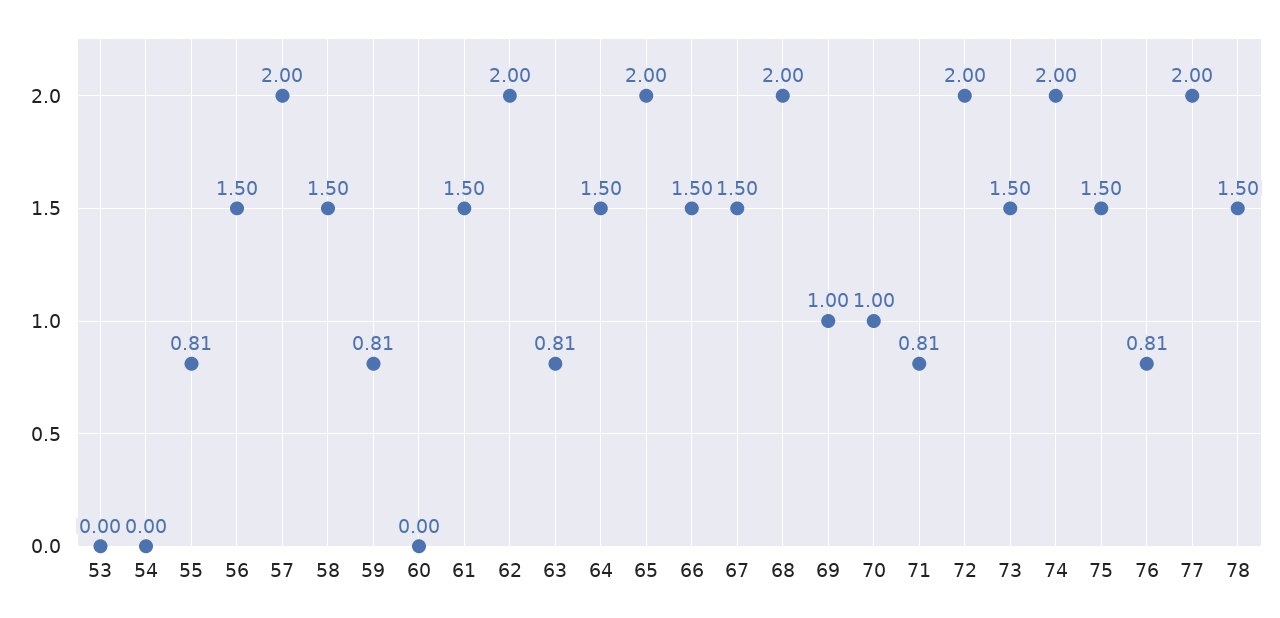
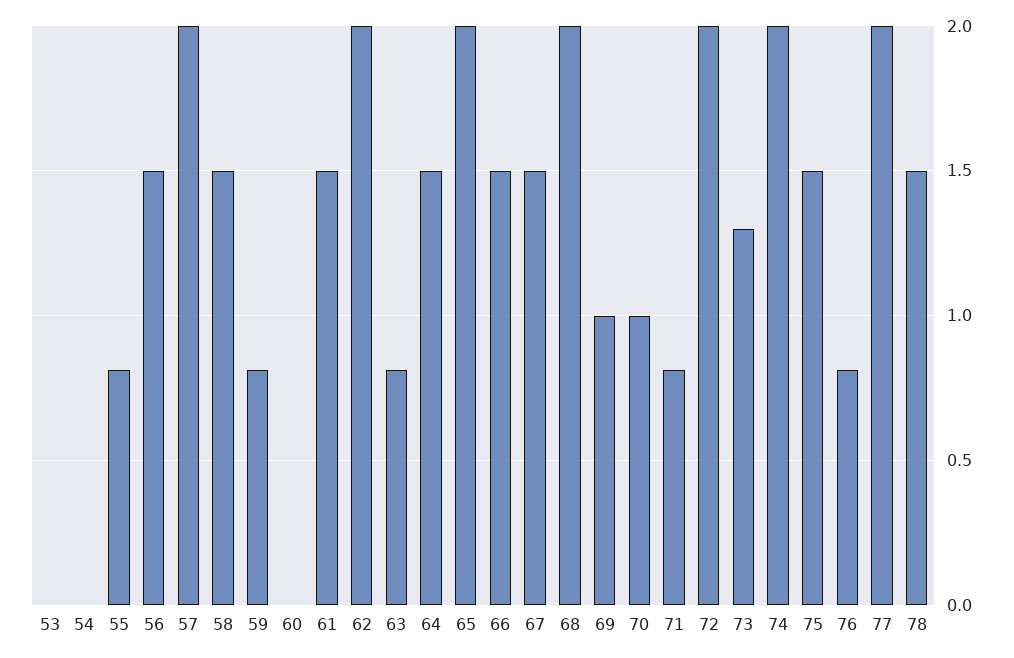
  {
    "53": 0,
    "54": 0,
    "55": 0.81,
    "56": 1.5,
    "57": 2,
    "58": 1.5,
    "59": 0.81,
    "60": 0,
    "61": 1.5,
    "62": 2,
    "63": 0.81,
    "64": 1.5,
    "65": 2,
    "66": 1.5,
    "67": 1.5,
    "68": 2,
    "69": 1,
    "70": 1,
    "71": 0.81,
    "72": 2,
-   "73": 1.5,
+   "73": 1.3,
    "74": 2,
    "75": 1.5,
    "76": 0.81,
    "77": 2,
    "78": 1.5
  }

